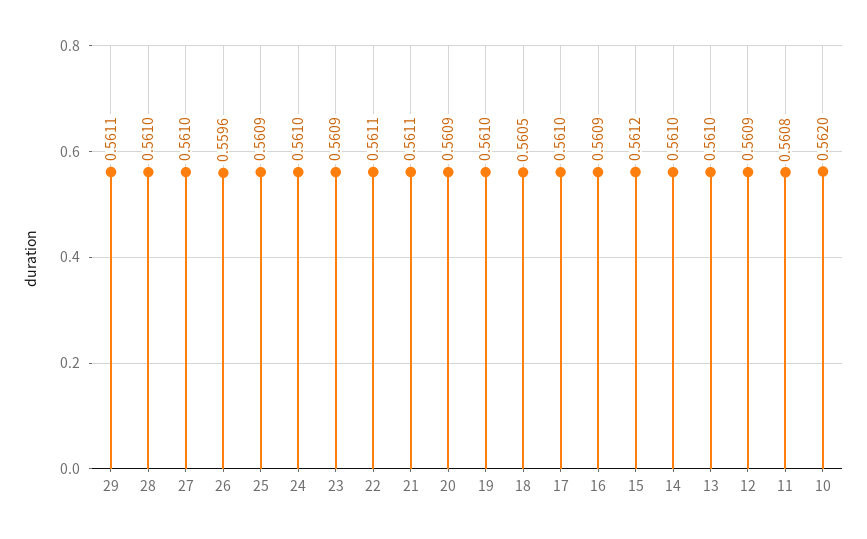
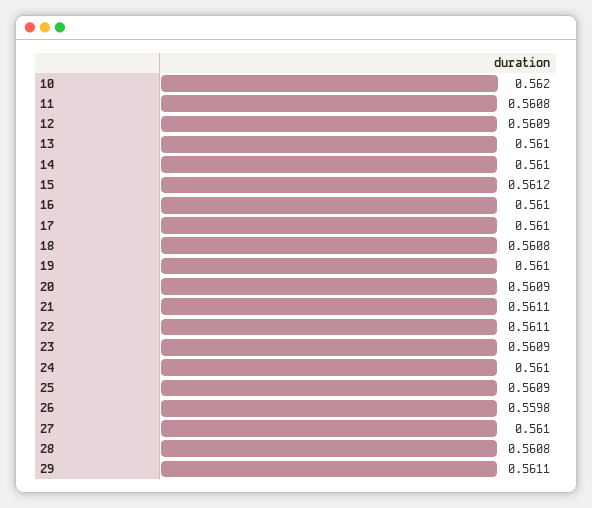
  {
    "29": 0.5611,
-   "28": 0.561,
+   "28": 0.5608,
    "27": 0.561,
-   "26": 0.5596,
+   "26": 0.5598,
    "25": 0.5609,
    "24": 0.561,
    "23": 0.5609,
    "22": 0.5611,
    "21": 0.5611,
    "20": 0.5609,
    "19": 0.561,
-   "18": 0.5605,
+   "18": 0.5608,
    "17": 0.561,
-   "16": 0.5609,
+   "16": 0.561,
    "15": 0.5612,
    "14": 0.561,
    "13": 0.561,
    "12": 0.5609,
    "11": 0.5608,
    "10": 0.562
  }

